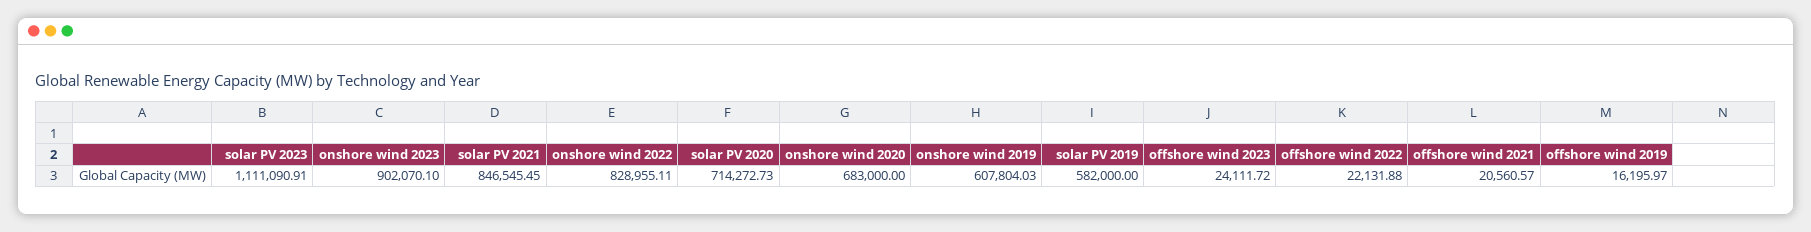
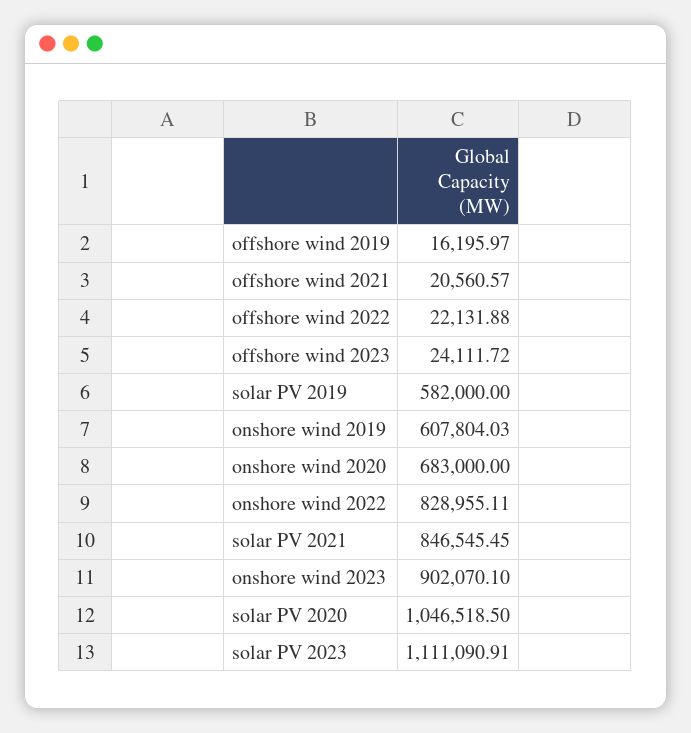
  {
    "solar PV 2023": 1111090.91,
    "onshore wind 2023": 902070.1,
    "solar PV 2021": 846545.45,
    "onshore wind 2022": 828955.11,
-   "solar PV 2020": 714272.73,
+   "solar PV 2020": 1046518.5,
    "onshore wind 2020": 683000,
    "onshore wind 2019": 607804.03,
    "solar PV 2019": 582000,
    "offshore wind 2023": 24111.72,
    "offshore wind 2022": 22131.88,
    "offshore wind 2021": 20560.57,
    "offshore wind 2019": 16195.97
  }

